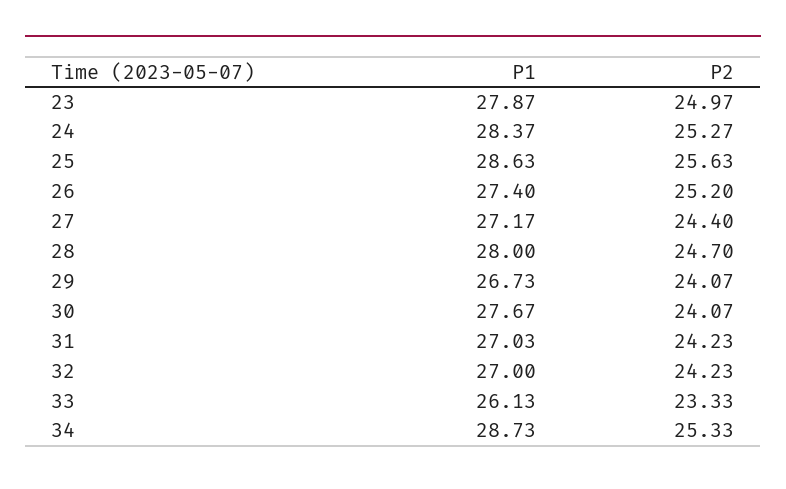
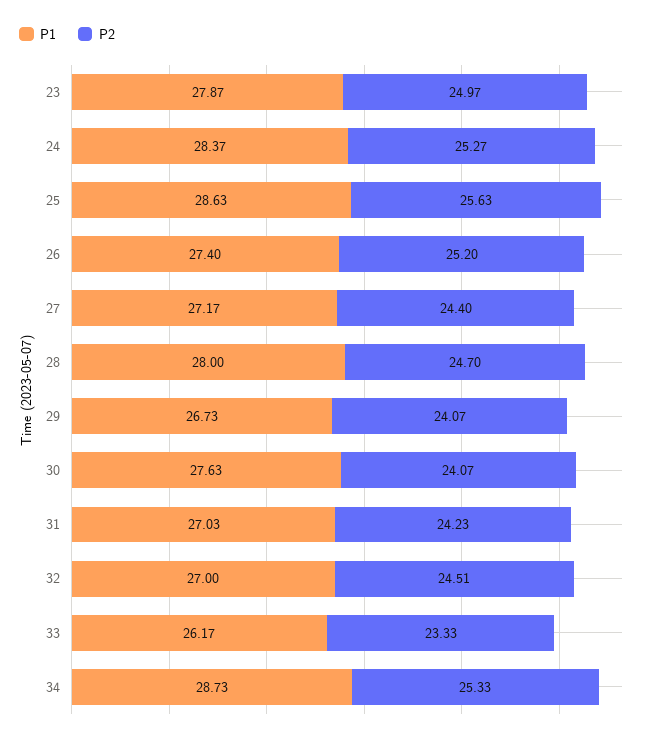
  {
    "P1": {
      "23": 27.87,
      "24": 28.37,
      "25": 28.63,
      "26": 27.4,
      "27": 27.17,
      "28": 28,
      "29": 26.73,
-     "30": 27.67,
+     "30": 27.63,
      "31": 27.03,
      "32": 27,
-     "33": 26.13,
+     "33": 26.17,
      "34": 28.73
    },
    "P2": {
      "23": 24.97,
      "24": 25.27,
      "25": 25.63,
      "26": 25.2,
      "27": 24.4,
      "28": 24.7,
      "29": 24.07,
      "30": 24.07,
      "31": 24.23,
-     "32": 24.23,
+     "32": 24.51,
      "33": 23.33,
      "34": 25.33
    }
  }

